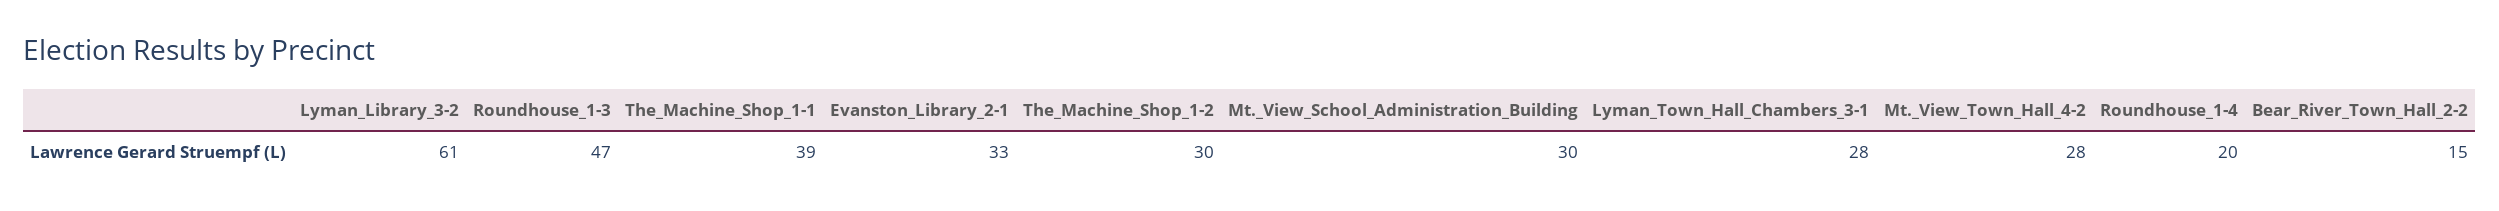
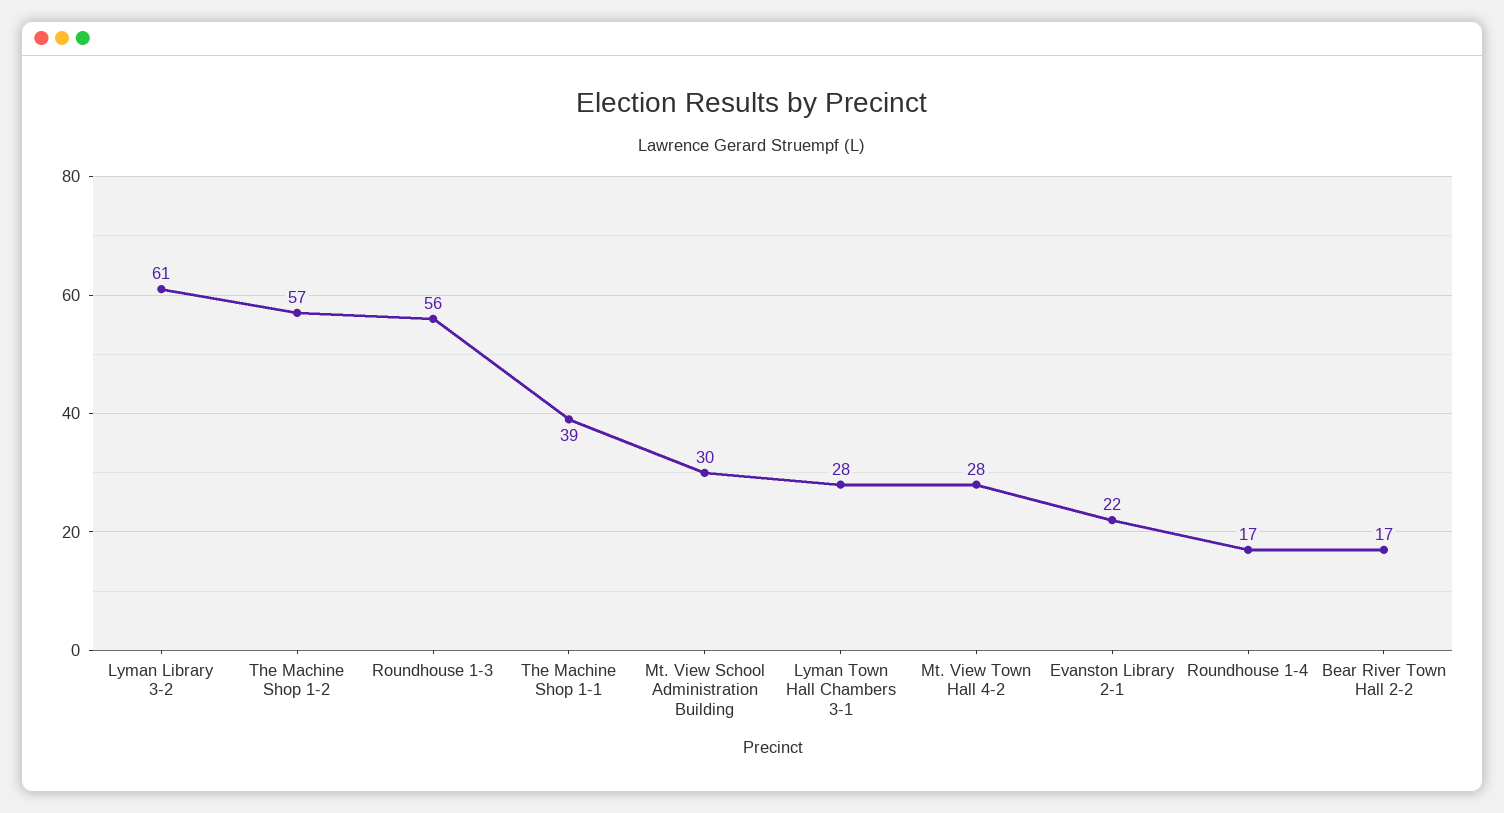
  {
    "Lyman_Library_3-2": 61,
-   "Roundhouse_1-3": 47,
+   "Roundhouse_1-3": 56,
    "The_Machine_Shop_1-1": 39,
-   "Evanston_Library_2-1": 33,
+   "Evanston_Library_2-1": 22,
-   "The_Machine_Shop_1-2": 30,
+   "The_Machine_Shop_1-2": 57,
    "Mt._View_School_Administration_Building": 30,
    "Lyman_Town_Hall_Chambers_3-1": 28,
    "Mt._View_Town_Hall_4-2": 28,
-   "Roundhouse_1-4": 20,
+   "Roundhouse_1-4": 17,
-   "Bear_River_Town_Hall_2-2": 15
+   "Bear_River_Town_Hall_2-2": 17
  }

